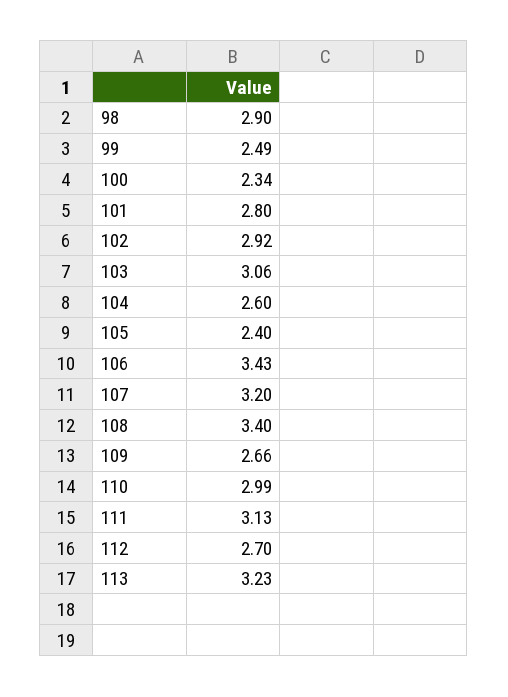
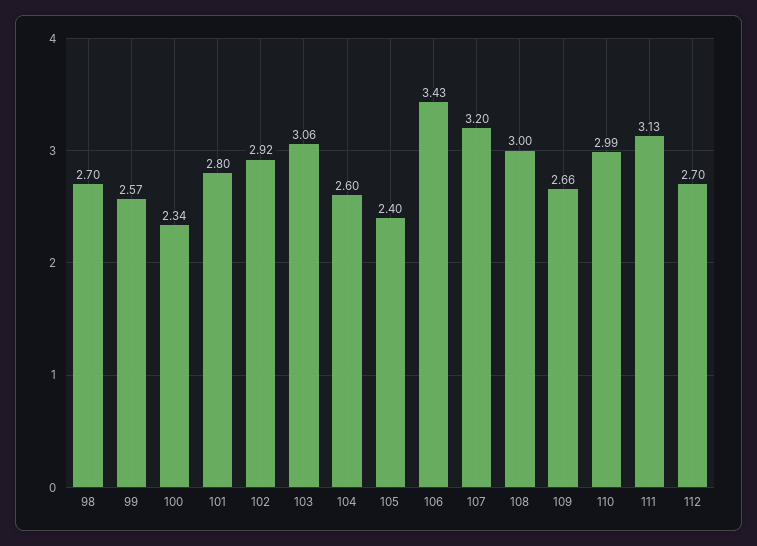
  {
-   "98": 2.9,
+   "98": 2.7,
-   "99": 2.49,
+   "99": 2.57,
    "100": 2.34,
    "101": 2.8,
    "102": 2.92,
    "103": 3.06,
    "104": 2.6,
    "105": 2.4,
    "106": 3.43,
    "107": 3.2,
-   "108": 3.4,
+   "108": 3,
    "109": 2.66,
    "110": 2.99,
    "111": 3.13,
-   "112": 2.7,
+   "112": 2.7
-   "113": 3.23
  }

